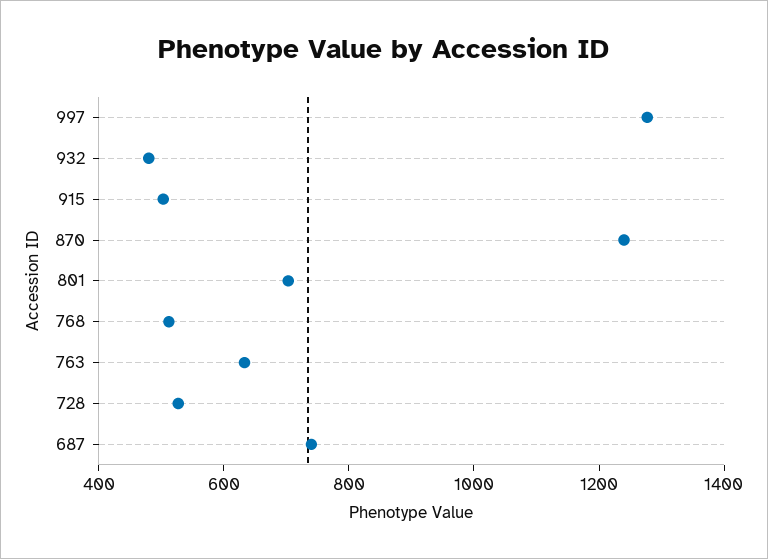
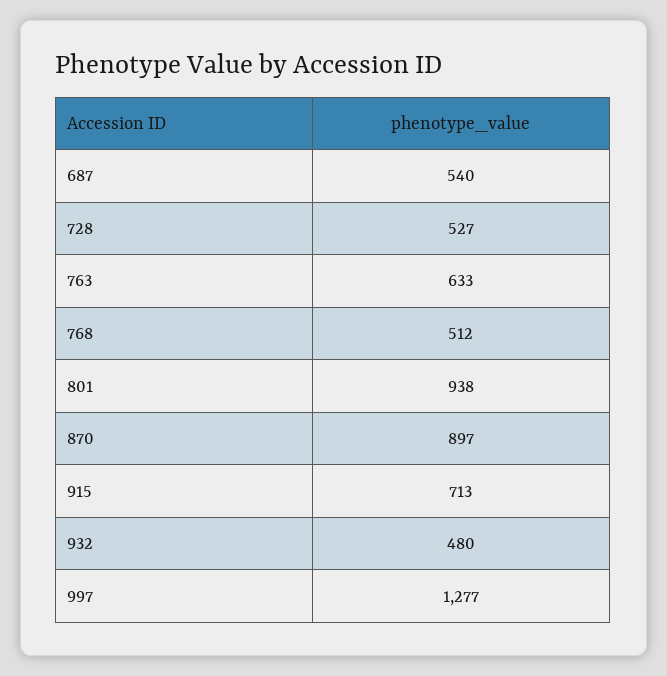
  {
    "997": 1277,
    "932": 480,
-   "915": 500,
+   "915": 713,
-   "870": 1250,
+   "870": 897,
-   "801": 700,
+   "801": 938,
    "768": 512,
    "763": 633,
    "728": 527,
-   "687": 750
+   "687": 540
  }

